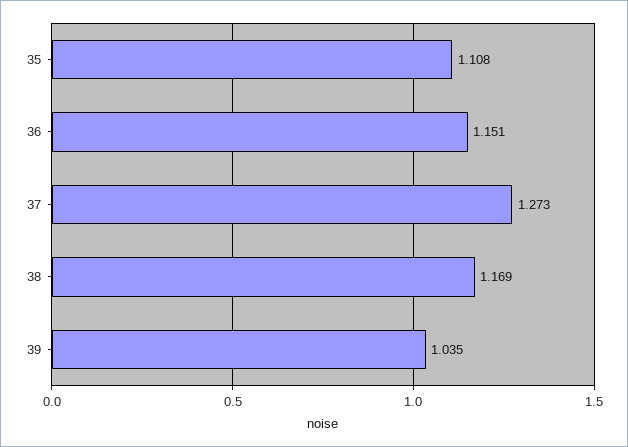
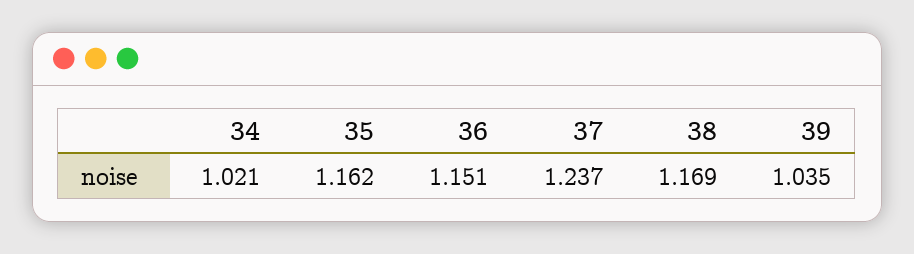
  {
-   "35": 1.108,
+   "35": 1.162,
    "36": 1.151,
-   "37": 1.273,
+   "37": 1.237,
    "38": 1.169,
-   "39": 1.035
+   "39": 1.035,
+   "34": 1.021
  }

